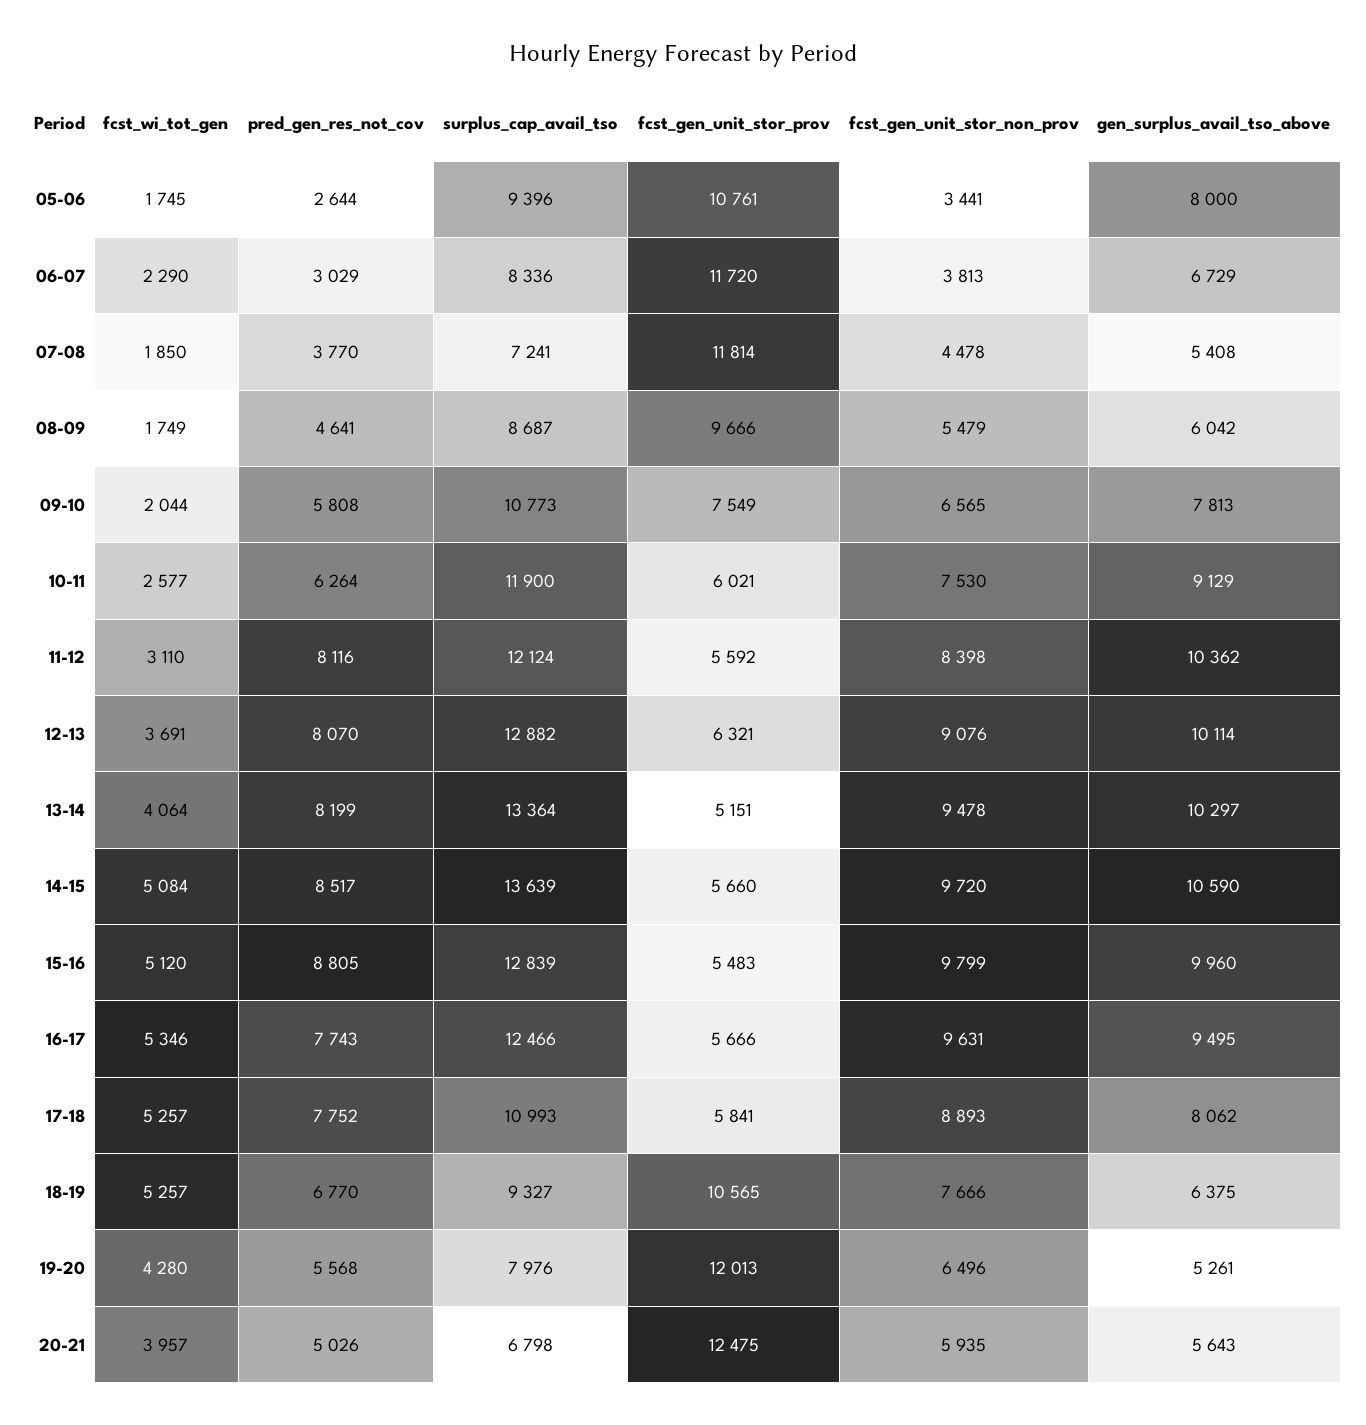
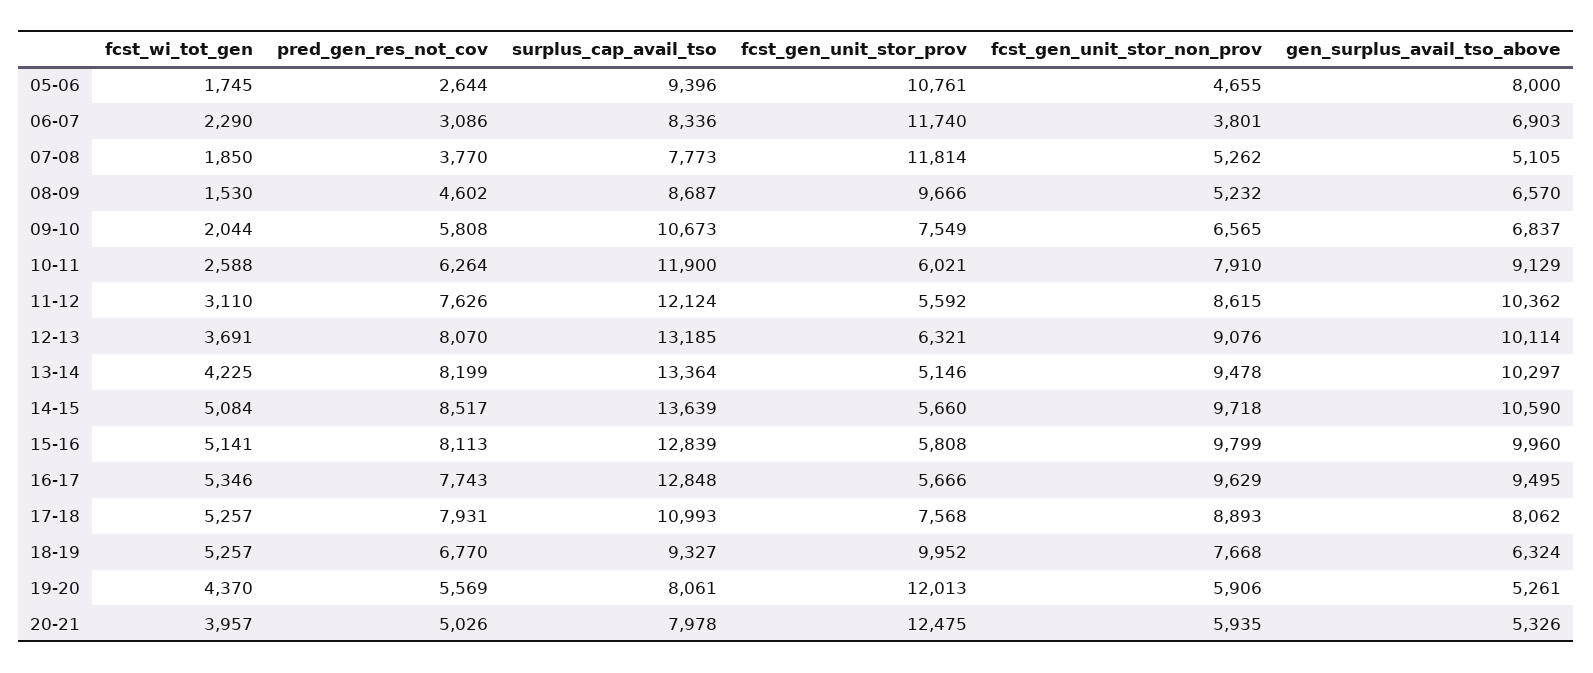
  {
    "fcst_wi_tot_gen": {
      "05-06": 1745,
      "06-07": 2290,
      "07-08": 1850,
-     "08-09": 1749,
+     "08-09": 1530,
      "09-10": 2044,
-     "10-11": 2577,
+     "10-11": 2588,
      "11-12": 3110,
      "12-13": 3691,
-     "13-14": 4064,
+     "13-14": 4225,
      "14-15": 5084,
-     "15-16": 5120,
+     "15-16": 5141,
      "16-17": 5346,
      "17-18": 5257,
      "18-19": 5257,
-     "19-20": 4280,
+     "19-20": 4370,
      "20-21": 3957
    },
    "pred_gen_res_not_cov": {
      "05-06": 2644,
-     "06-07": 3029,
+     "06-07": 3086,
      "07-08": 3770,
-     "08-09": 4641,
+     "08-09": 4602,
      "09-10": 5808,
      "10-11": 6264,
-     "11-12": 8116,
+     "11-12": 7626,
      "12-13": 8070,
      "13-14": 8199,
      "14-15": 8517,
-     "15-16": 8805,
+     "15-16": 8113,
      "16-17": 7743,
-     "17-18": 7752,
+     "17-18": 7931,
      "18-19": 6770,
-     "19-20": 5568,
+     "19-20": 5569,
      "20-21": 5026
    },
    "surplus_cap_avail_tso": {
      "05-06": 9396,
      "06-07": 8336,
-     "07-08": 7241,
+     "07-08": 7773,
      "08-09": 8687,
-     "09-10": 10773,
+     "09-10": 10673,
      "10-11": 11900,
      "11-12": 12124,
-     "12-13": 12882,
+     "12-13": 13185,
      "13-14": 13364,
      "14-15": 13639,
      "15-16": 12839,
-     "16-17": 12466,
+     "16-17": 12848,
      "17-18": 10993,
      "18-19": 9327,
-     "19-20": 7976,
+     "19-20": 8061,
-     "20-21": 6798
+     "20-21": 7978
    },
    "fcst_gen_unit_stor_prov": {
      "05-06": 10761,
-     "06-07": 11720,
+     "06-07": 11740,
      "07-08": 11814,
      "08-09": 9666,
      "09-10": 7549,
      "10-11": 6021,
      "11-12": 5592,
      "12-13": 6321,
-     "13-14": 5151,
+     "13-14": 5146,
      "14-15": 5660,
-     "15-16": 5483,
+     "15-16": 5808,
      "16-17": 5666,
-     "17-18": 5841,
+     "17-18": 7568,
-     "18-19": 10565,
+     "18-19": 9952,
      "19-20": 12013,
      "20-21": 12475
    },
    "fcst_gen_unit_stor_non_prov": {
-     "05-06": 3441,
+     "05-06": 4655,
-     "06-07": 3813,
+     "06-07": 3801,
-     "07-08": 4478,
+     "07-08": 5262,
-     "08-09": 5479,
+     "08-09": 5232,
      "09-10": 6565,
-     "10-11": 7530,
+     "10-11": 7910,
-     "11-12": 8398,
+     "11-12": 8615,
      "12-13": 9076,
      "13-14": 9478,
-     "14-15": 9720,
+     "14-15": 9718,
      "15-16": 9799,
-     "16-17": 9631,
+     "16-17": 9629,
      "17-18": 8893,
-     "18-19": 7666,
+     "18-19": 7668,
-     "19-20": 6496,
+     "19-20": 5906,
      "20-21": 5935
    },
    "gen_surplus_avail_tso_above": {
      "05-06": 8000,
-     "06-07": 6729,
+     "06-07": 6903,
-     "07-08": 5408,
+     "07-08": 5105,
-     "08-09": 6042,
+     "08-09": 6570,
-     "09-10": 7813,
+     "09-10": 6837,
      "10-11": 9129,
      "11-12": 10362,
      "12-13": 10114,
      "13-14": 10297,
      "14-15": 10590,
      "15-16": 9960,
      "16-17": 9495,
      "17-18": 8062,
-     "18-19": 6375,
+     "18-19": 6324,
      "19-20": 5261,
-     "20-21": 5643
+     "20-21": 5326
    }
  }

